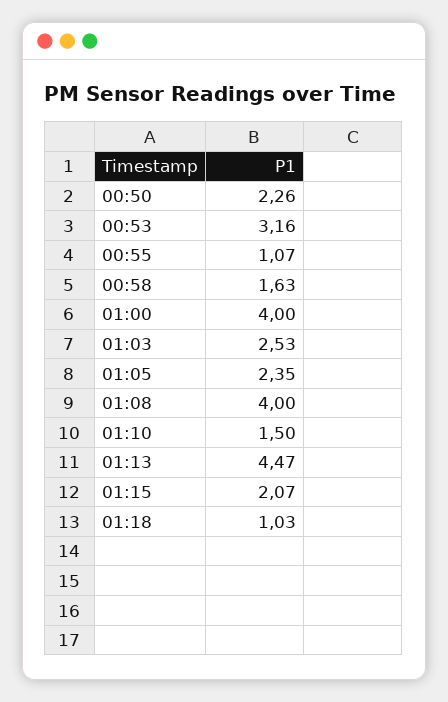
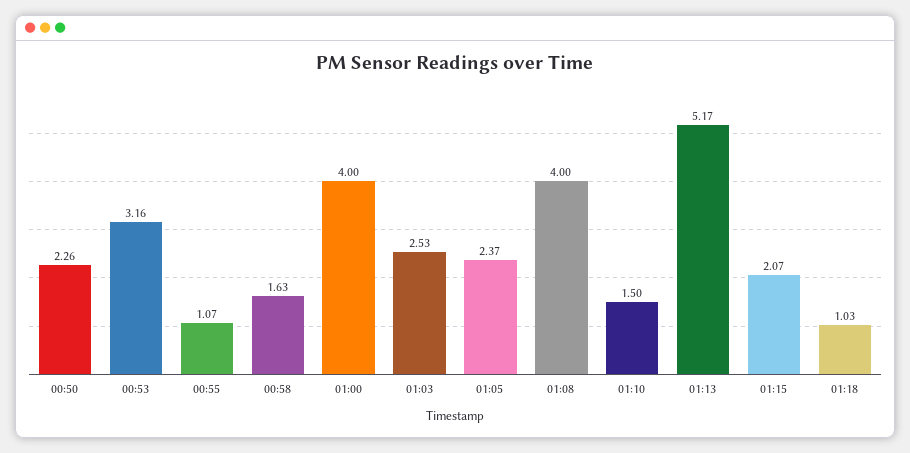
  {
    "00:50": 2.26,
    "00:53": 3.16,
    "00:55": 1.07,
    "00:58": 1.63,
    "01:00": 4,
    "01:03": 2.53,
-   "01:05": 2.35,
+   "01:05": 2.37,
    "01:08": 4,
    "01:10": 1.5,
-   "01:13": 4.47,
+   "01:13": 5.17,
    "01:15": 2.07,
    "01:18": 1.03
  }

